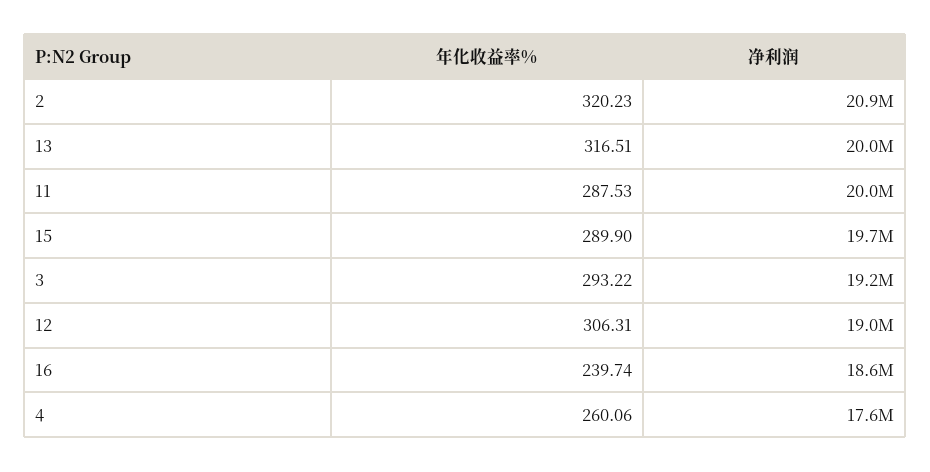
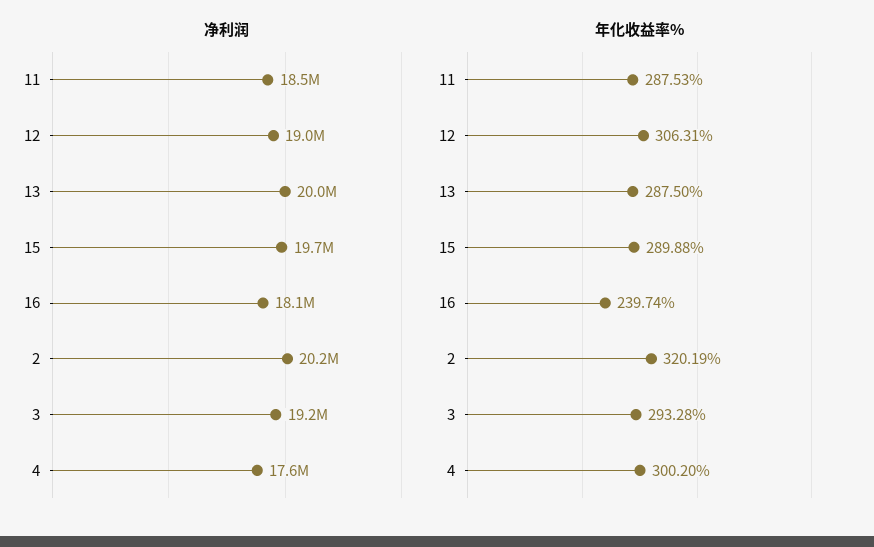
  {
    "年化收益率%": {
-     "2": 320.23,
+     "2": 320.19,
-     "13": 316.51,
+     "13": 287.5,
      "11": 287.53,
-     "15": 289.9,
+     "15": 289.88,
-     "3": 293.22,
+     "3": 293.28,
      "12": 306.31,
      "16": 239.74,
-     "4": 260.06
+     "4": 300.2
    },
    "净利润": {
-     "2": 20900000,
+     "2": 20200000,
      "13": 20000000,
-     "11": 20000000,
+     "11": 18500000,
      "15": 19700000,
      "3": 19200000,
      "12": 19000000,
-     "16": 18600000,
+     "16": 18100000,
      "4": 17600000
    }
  }

